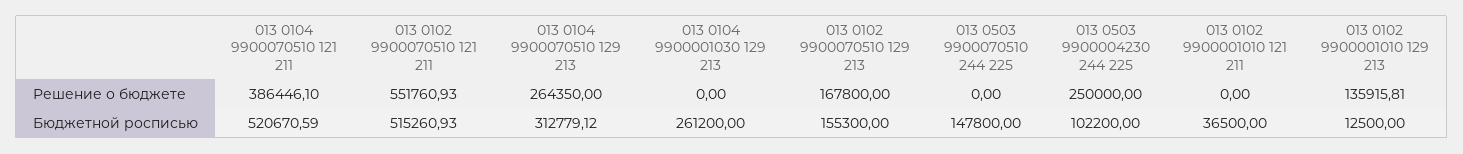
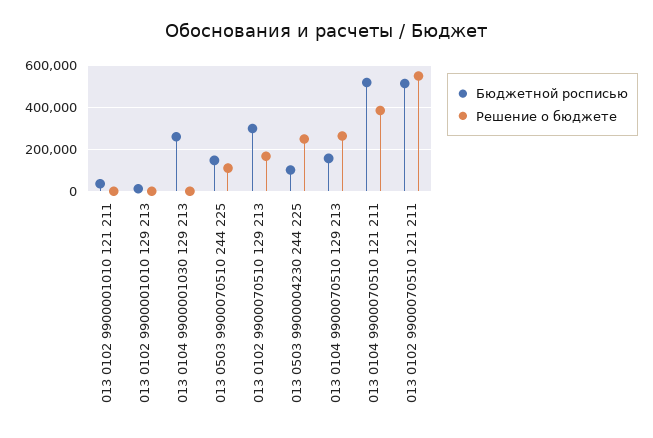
  {
    "Решение о бюджете": {
      "013 0104 9900070510 121 211": 386446.1,
      "013 0102 9900070510 121 211": 551760.93,
      "013 0104 9900070510 129 213": 264350,
      "013 0104 9900001030 129 213": 0,
      "013 0102 9900070510 129 213": 167800,
-     "013 0503 9900070510 244 225": 0,
+     "013 0503 9900070510 244 225": 100000,
      "013 0503 9900004230 244 225": 250000,
      "013 0102 9900001010 121 211": 0,
-     "013 0102 9900001010 129 213": 135915.81
+     "013 0102 9900001010 129 213": 0
    },
    "Бюджетной росписью": {
      "013 0104 9900070510 121 211": 520670.59,
      "013 0102 9900070510 121 211": 515260.93,
-     "013 0104 9900070510 129 213": 312779.12,
+     "013 0104 9900070510 129 213": 150000,
      "013 0104 9900001030 129 213": 261200,
-     "013 0102 9900070510 129 213": 155300,
+     "013 0102 9900070510 129 213": 300000,
      "013 0503 9900070510 244 225": 147800,
      "013 0503 9900004230 244 225": 102200,
      "013 0102 9900001010 121 211": 36500,
      "013 0102 9900001010 129 213": 12500
    }
  }

